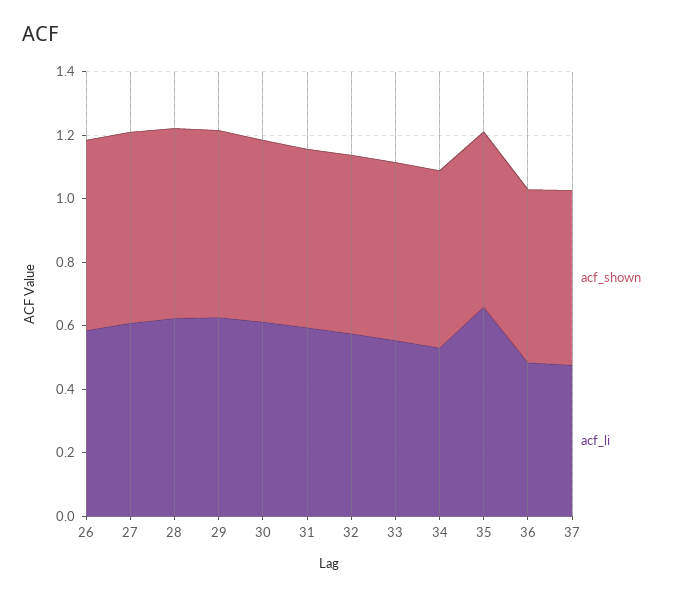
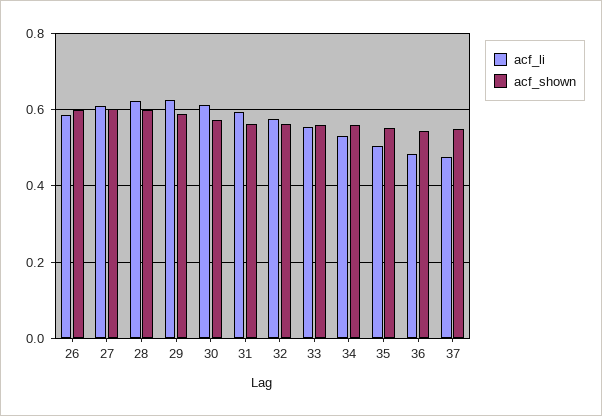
  {
    "acf_shown": {
      "26": 0.6,
      "27": 0.6,
      "28": 0.6,
      "29": 0.58,
      "30": 0.58,
      "31": 0.56,
      "32": 0.56,
      "33": 0.56,
      "34": 0.56,
      "35": 0.56,
      "36": 0.54,
      "37": 0.56
    },
    "acf_li": {
      "26": 0.58,
      "27": 0.6,
      "28": 0.62,
      "29": 0.62,
      "30": 0.62,
      "31": 0.6,
      "32": 0.58,
      "33": 0.56,
      "34": 0.54,
-     "35": 0.65,
+     "35": 0.5,
      "36": 0.48,
      "37": 0.48
    }
  }

